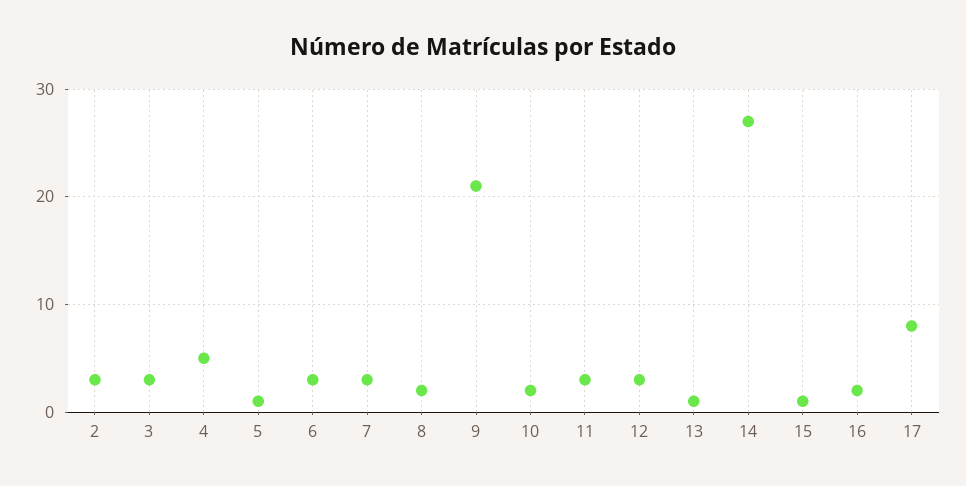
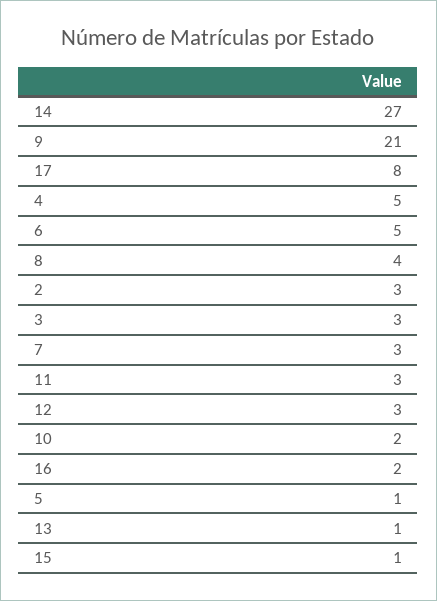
  {
    "2": 3,
    "3": 3,
    "4": 5,
    "5": 1,
-   "6": 3,
+   "6": 5,
    "7": 3,
-   "8": 2,
+   "8": 4,
    "9": 21,
    "10": 2,
    "11": 3,
    "12": 3,
    "13": 1,
    "14": 27,
    "15": 1,
    "16": 2,
    "17": 8
  }

